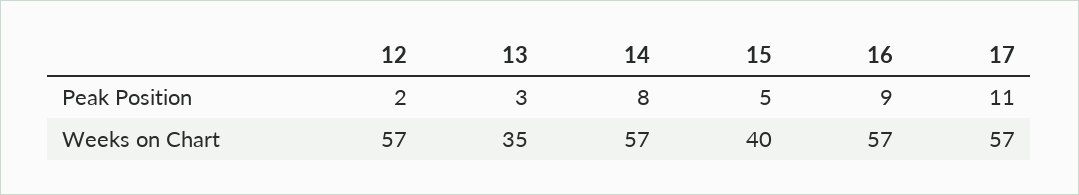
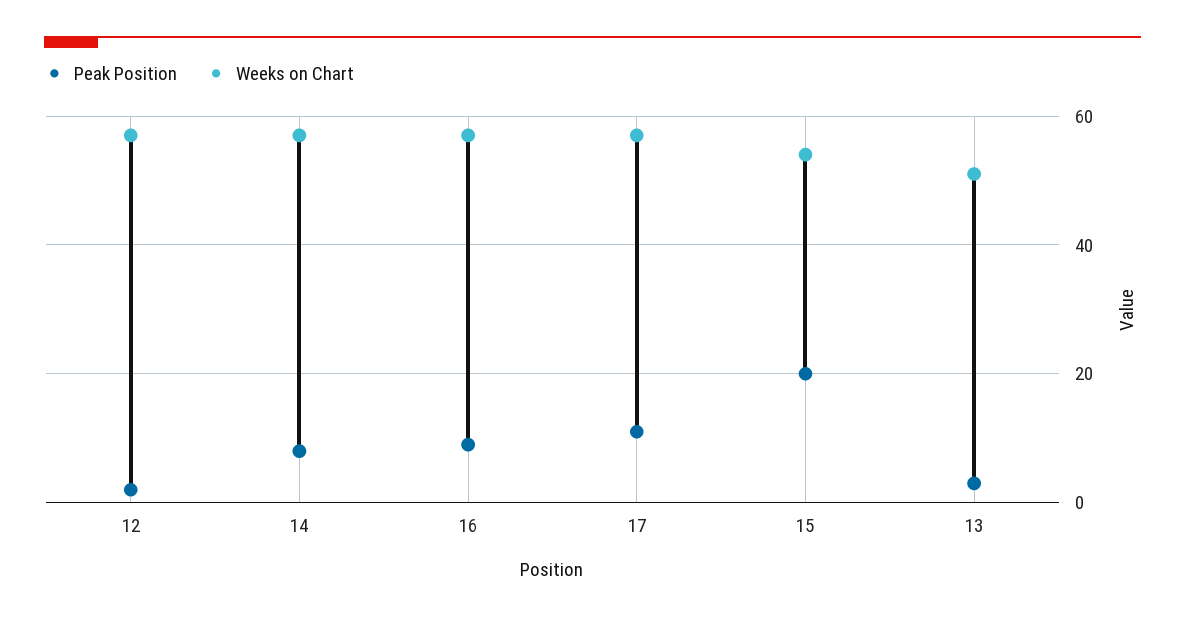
  {
    "Peak Position": {
      "12": 2,
      "13": 3,
      "14": 8,
-     "15": 5,
+     "15": 20,
      "16": 9,
      "17": 11
    },
    "Weeks on Chart": {
      "12": 57,
-     "13": 35,
+     "13": 50,
      "14": 57,
-     "15": 40,
+     "15": 55,
      "16": 57,
      "17": 57
    }
  }

